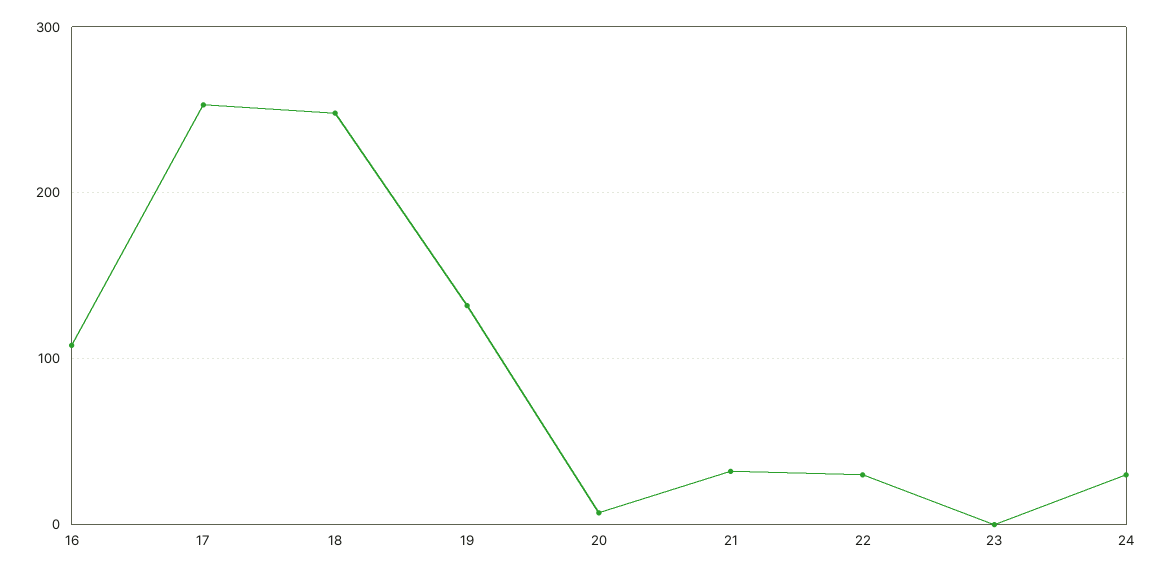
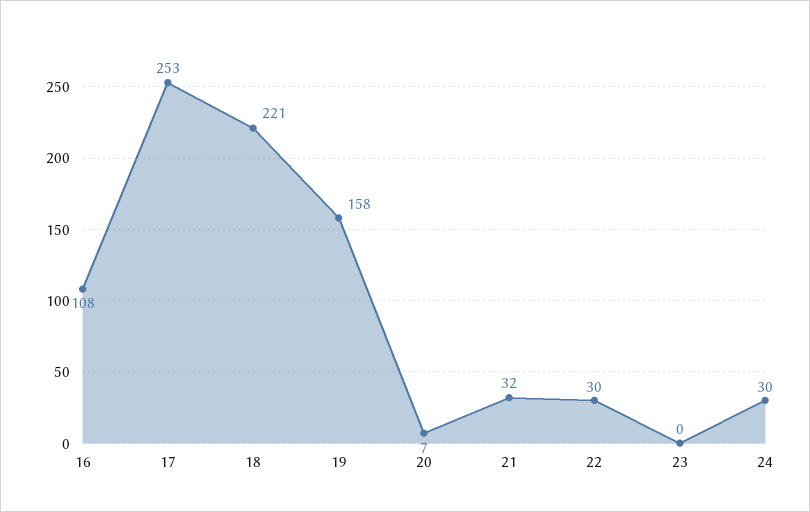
  {
    "16": 108,
    "17": 253,
-   "18": 250,
+   "18": 221,
-   "19": 130,
+   "19": 158,
    "20": 7,
    "21": 32,
    "22": 30,
    "23": 0,
    "24": 30
  }

